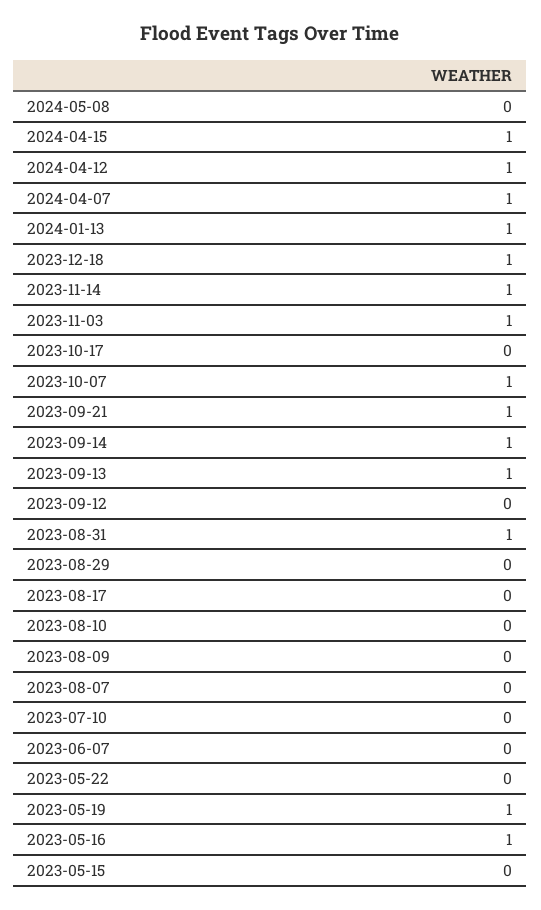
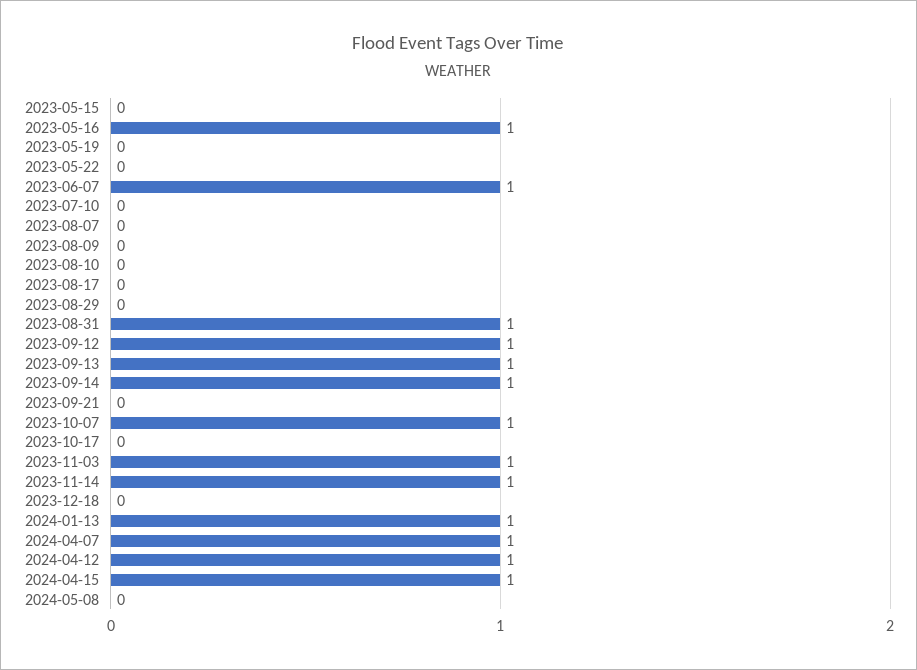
  {
    "2024-05-08": 0,
    "2024-04-15": 1,
    "2024-04-12": 1,
    "2024-04-07": 1,
    "2024-01-13": 1,
-   "2023-12-18": 1,
+   "2023-12-18": 0,
    "2023-11-14": 1,
    "2023-11-03": 1,
    "2023-10-17": 0,
    "2023-10-07": 1,
-   "2023-09-21": 1,
+   "2023-09-21": 0,
    "2023-09-14": 1,
    "2023-09-13": 1,
-   "2023-09-12": 0,
+   "2023-09-12": 1,
    "2023-08-31": 1,
    "2023-08-29": 0,
    "2023-08-17": 0,
    "2023-08-10": 0,
    "2023-08-09": 0,
    "2023-08-07": 0,
    "2023-07-10": 0,
-   "2023-06-07": 0,
+   "2023-06-07": 1,
    "2023-05-22": 0,
-   "2023-05-19": 1,
+   "2023-05-19": 0,
    "2023-05-16": 1,
    "2023-05-15": 0
  }

